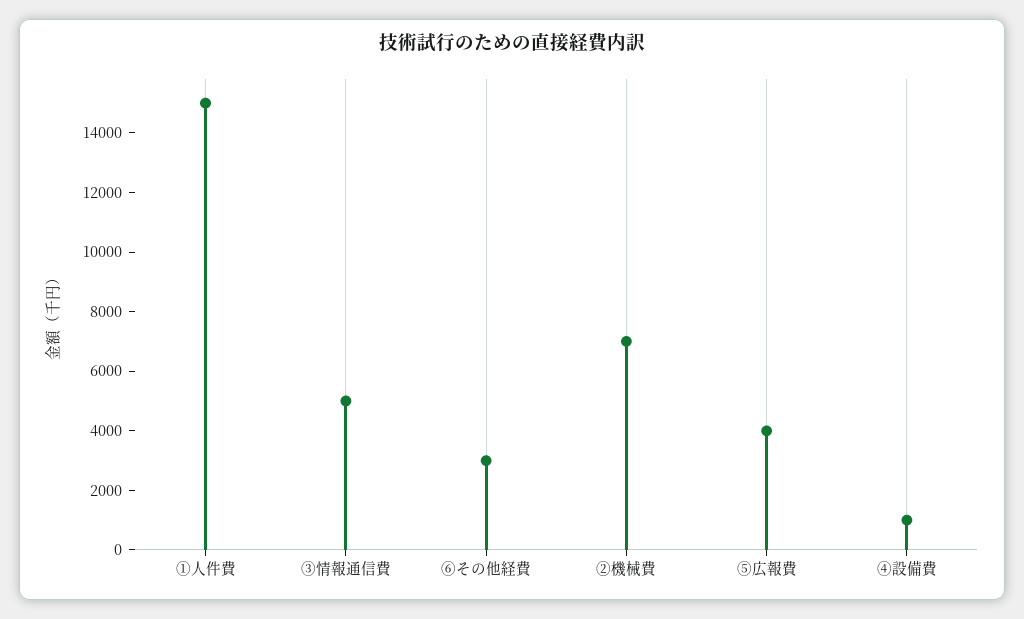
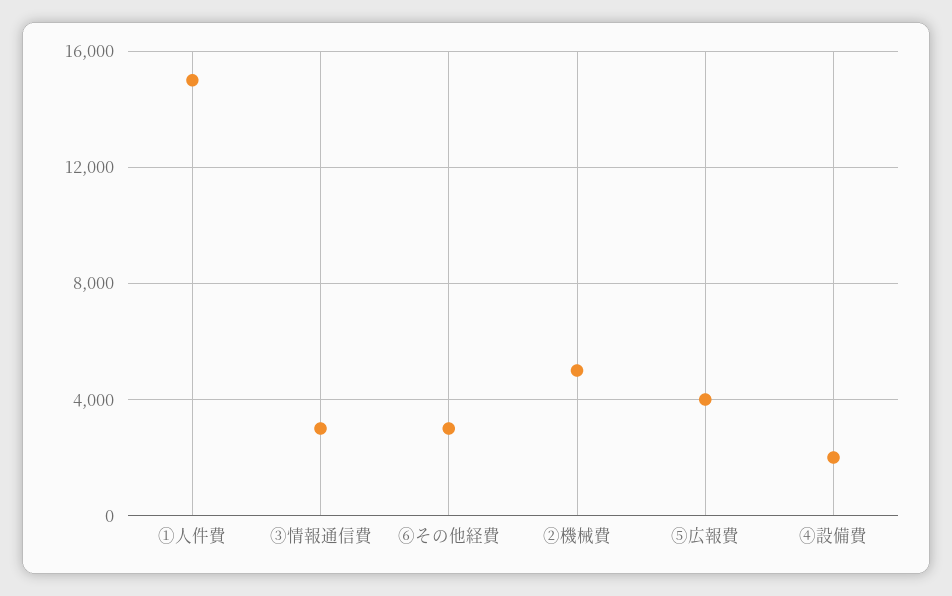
  {
    "①人件費": 15000,
-   "③情報通信費": 5000,
+   "③情報通信費": 3000,
    "⑥その他経費": 3000,
-   "②機械費": 7000,
+   "②機械費": 5000,
    "⑤広報費": 4000,
-   "④設備費": 1000
+   "④設備費": 2000
  }

